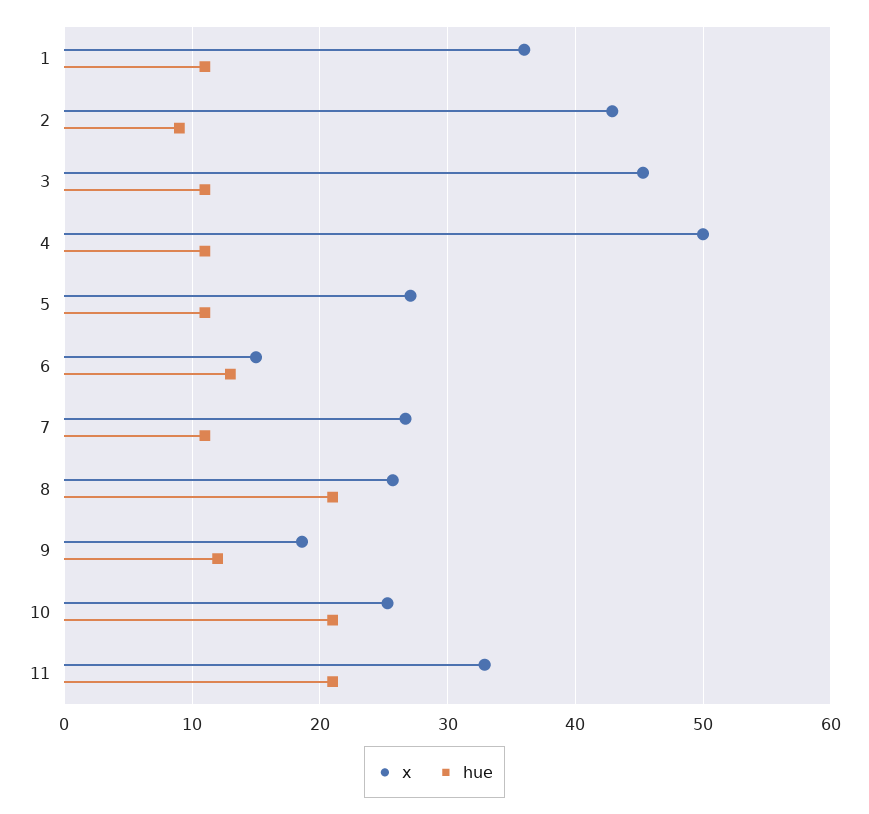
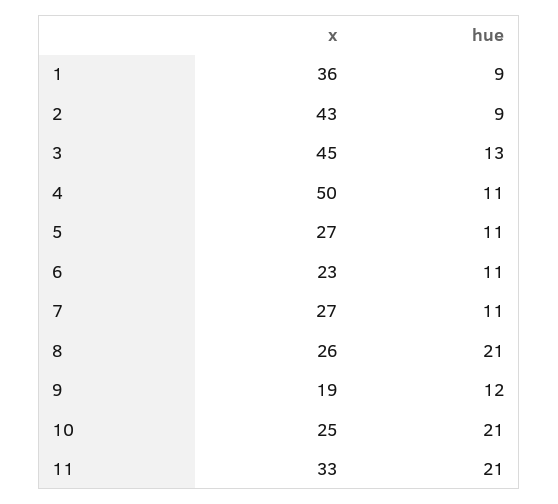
  {
    "x": {
      "1": 36,
      "2": 43,
      "3": 45,
      "4": 50,
      "5": 27,
-     "6": 15,
+     "6": 23,
      "7": 27,
      "8": 26,
      "9": 19,
      "10": 25,
      "11": 33
    },
    "hue": {
-     "1": 11,
+     "1": 9,
      "2": 9,
-     "3": 11,
+     "3": 13,
      "4": 11,
      "5": 11,
-     "6": 13,
+     "6": 11,
      "7": 11,
      "8": 21,
      "9": 12,
      "10": 21,
      "11": 21
    }
  }

